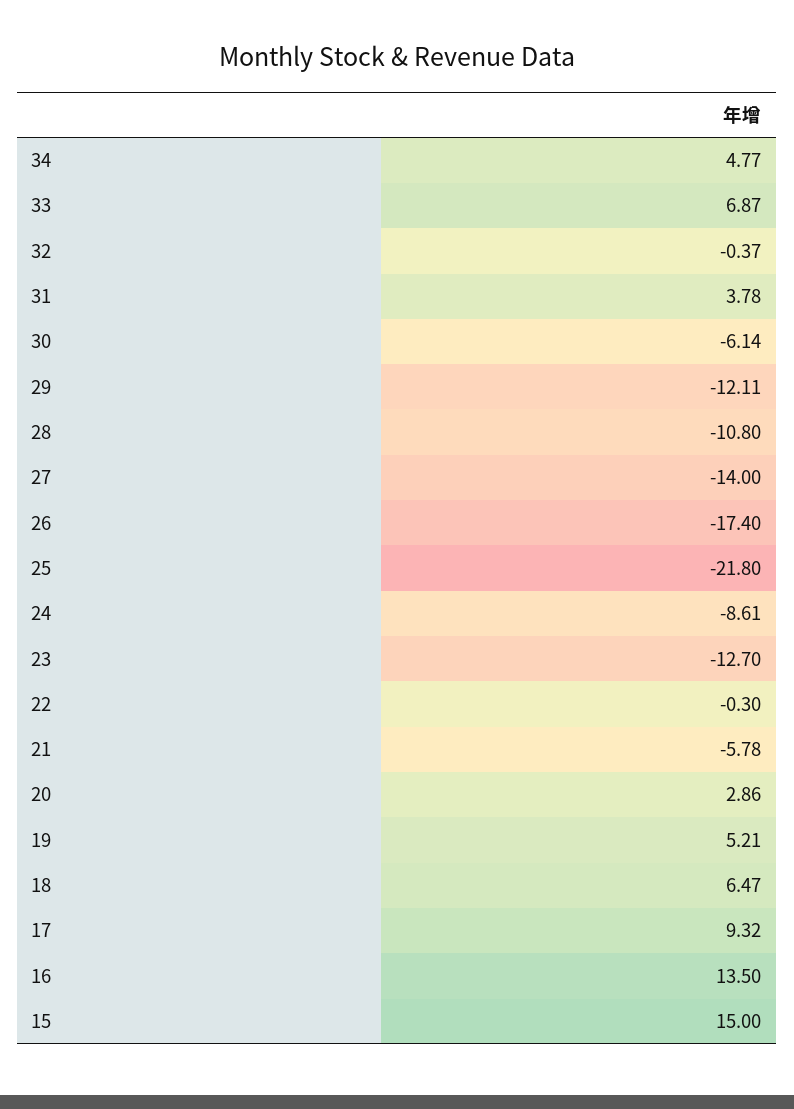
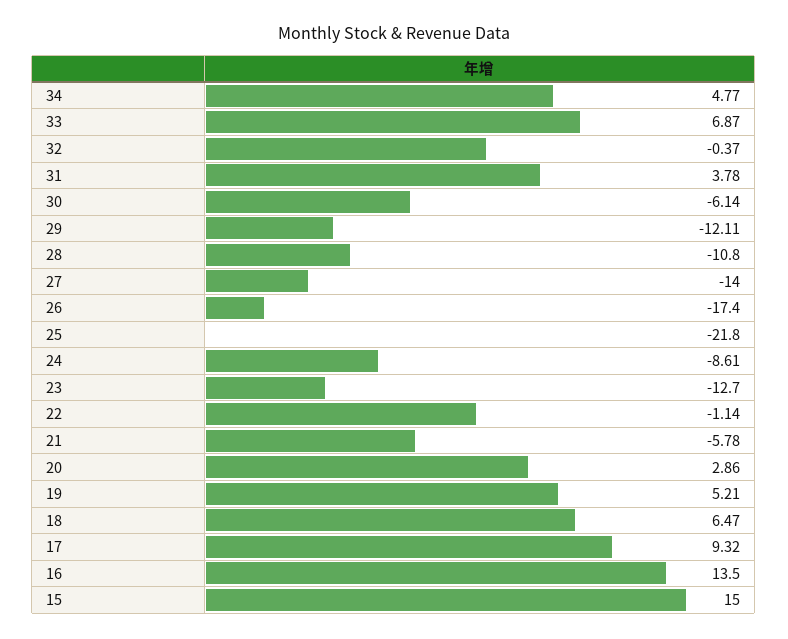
  {
    "34": 4.77,
    "33": 6.87,
    "32": -0.37,
    "31": 3.78,
    "30": -6.14,
    "29": -12.11,
    "28": -10.8,
    "27": -14,
    "26": -17.4,
    "25": -21.8,
    "24": -8.61,
    "23": -12.7,
-   "22": -0.3,
+   "22": -1.14,
    "21": -5.78,
    "20": 2.86,
    "19": 5.21,
    "18": 6.47,
    "17": 9.32,
    "16": 13.5,
    "15": 15
  }

